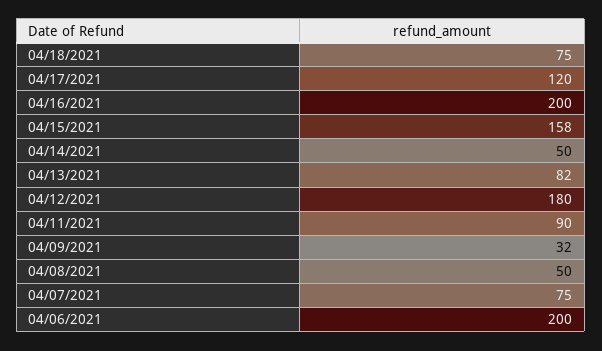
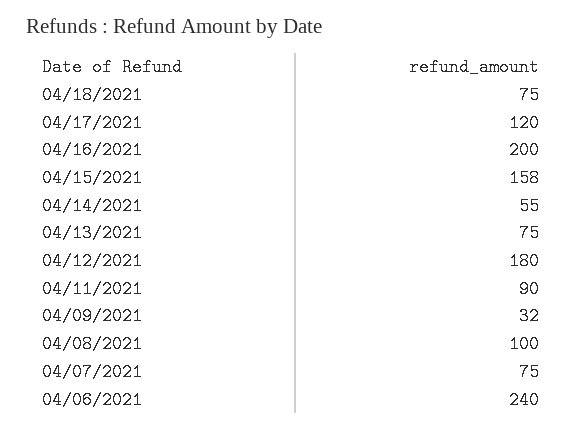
  {
    "04/18/2021": 75,
    "04/17/2021": 120,
    "04/16/2021": 200,
    "04/15/2021": 158,
-   "04/14/2021": 50,
+   "04/14/2021": 55,
-   "04/13/2021": 82,
+   "04/13/2021": 75,
    "04/12/2021": 180,
    "04/11/2021": 90,
    "04/09/2021": 32,
-   "04/08/2021": 50,
+   "04/08/2021": 100,
    "04/07/2021": 75,
-   "04/06/2021": 200
+   "04/06/2021": 240
  }

